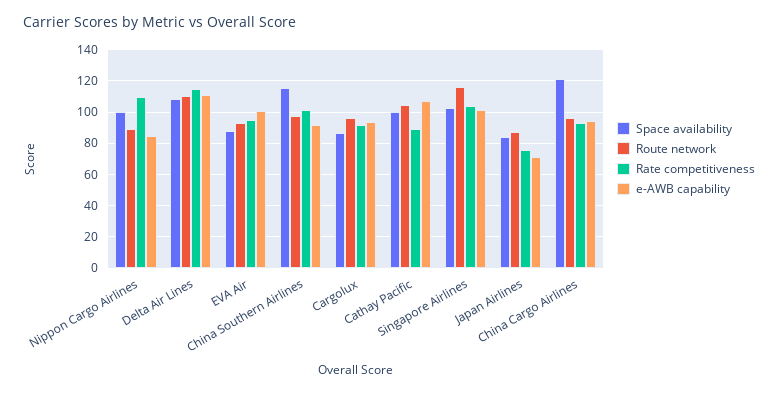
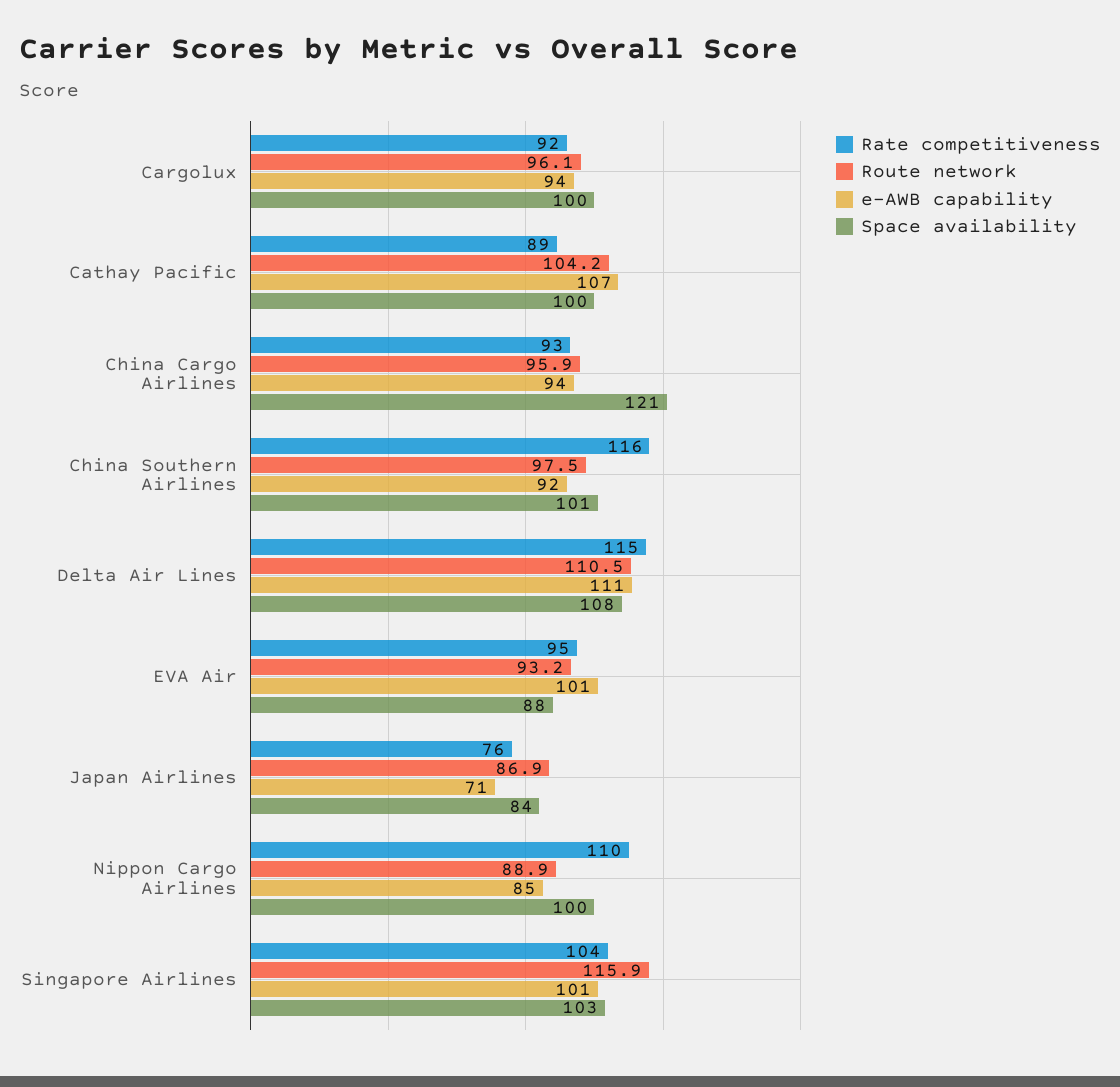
  {
    "Space availability": {
      "Nippon Cargo Airlines": 100,
      "Delta Air Lines": 108,
      "EVA Air": 88,
-     "China Southern Airlines": 115,
+     "China Southern Airlines": 101,
-     "Cargolux": 85,
+     "Cargolux": 100,
      "Cathay Pacific": 100,
      "Singapore Airlines": 103,
      "Japan Airlines": 84,
      "China Cargo Airlines": 121
    },
    "Route network": {
      "Nippon Cargo Airlines": 88.9,
      "Delta Air Lines": 110.5,
      "EVA Air": 93.2,
      "China Southern Airlines": 97.5,
      "Cargolux": 96.1,
      "Cathay Pacific": 104.2,
      "Singapore Airlines": 115.9,
      "Japan Airlines": 86.9,
      "China Cargo Airlines": 95.9
    },
    "Rate competitiveness": {
      "Nippon Cargo Airlines": 110,
      "Delta Air Lines": 115,
      "EVA Air": 95,
-     "China Southern Airlines": 100,
+     "China Southern Airlines": 116,
      "Cargolux": 92,
      "Cathay Pacific": 89,
      "Singapore Airlines": 104,
      "Japan Airlines": 76,
      "China Cargo Airlines": 93
    },
    "e-AWB capability": {
      "Nippon Cargo Airlines": 85,
      "Delta Air Lines": 111,
      "EVA Air": 101,
      "China Southern Airlines": 92,
      "Cargolux": 94,
      "Cathay Pacific": 107,
      "Singapore Airlines": 101,
      "Japan Airlines": 71,
      "China Cargo Airlines": 94
    }
  }

